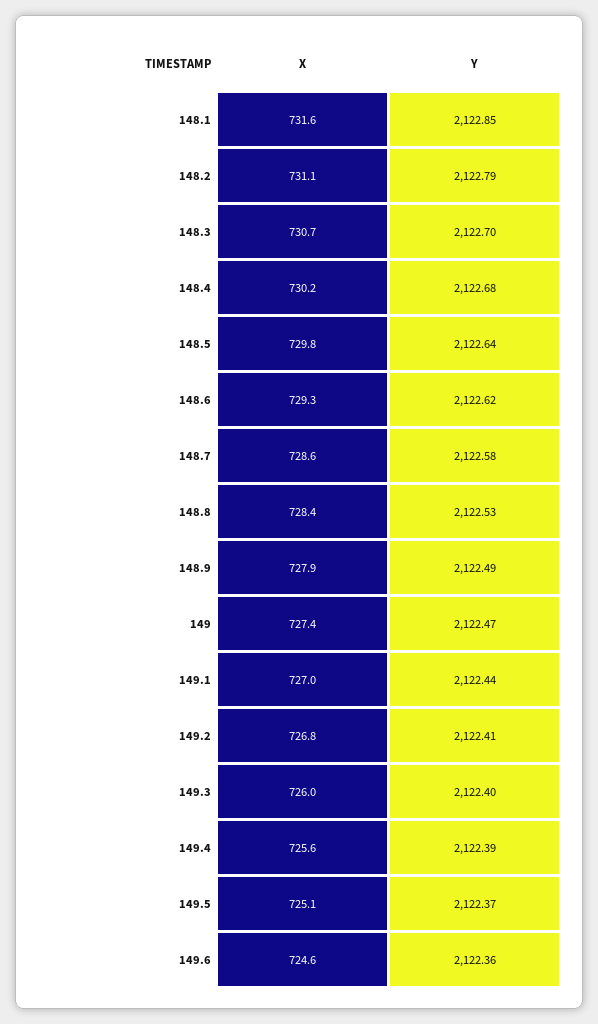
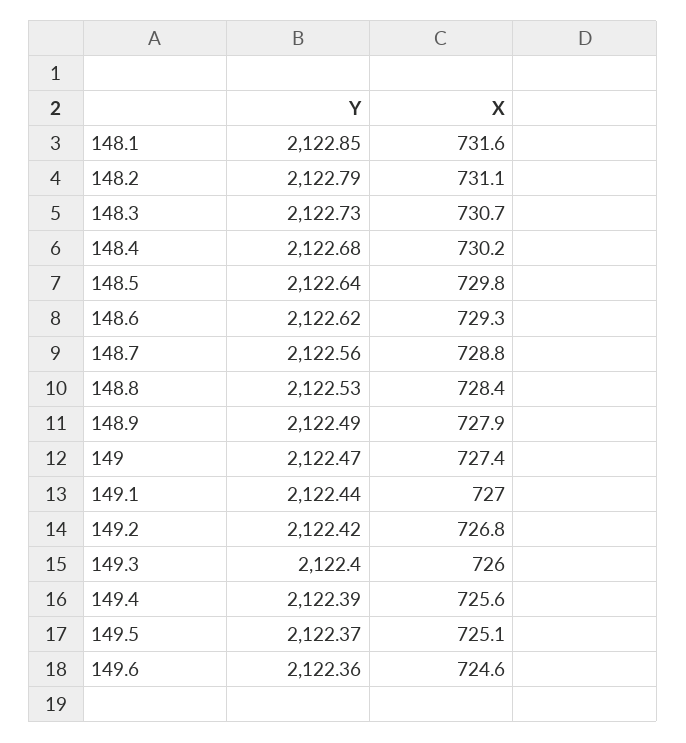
  {
    "X": {
      "148.1": 731.6,
      "148.2": 731.1,
      "148.3": 730.7,
      "148.4": 730.2,
      "148.5": 729.8,
      "148.6": 729.3,
-     "148.7": 728.6,
+     "148.7": 728.8,
      "148.8": 728.4,
      "148.9": 727.9,
      "149": 727.4,
      "149.1": 727,
      "149.2": 726.8,
      "149.3": 726,
      "149.4": 725.6,
      "149.5": 725.1,
      "149.6": 724.6
    },
    "Y": {
      "148.1": 2122.85,
      "148.2": 2122.79,
-     "148.3": 2122.7,
+     "148.3": 2122.73,
      "148.4": 2122.68,
      "148.5": 2122.64,
      "148.6": 2122.62,
-     "148.7": 2122.58,
+     "148.7": 2122.56,
      "148.8": 2122.53,
      "148.9": 2122.49,
      "149": 2122.47,
      "149.1": 2122.44,
-     "149.2": 2122.41,
+     "149.2": 2122.42,
      "149.3": 2122.4,
      "149.4": 2122.39,
      "149.5": 2122.37,
      "149.6": 2122.36
    }
  }

